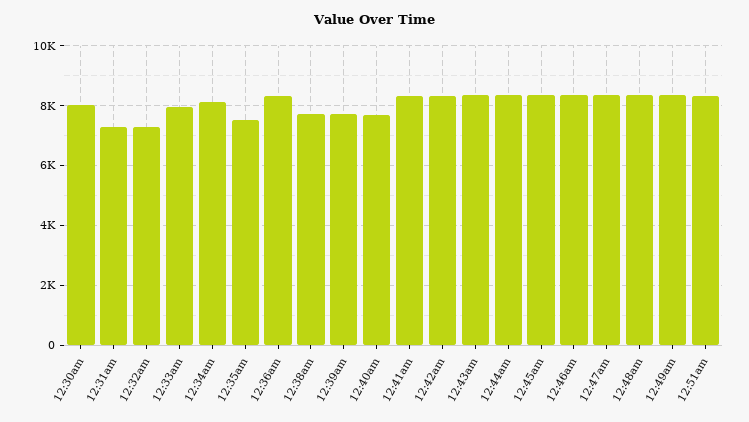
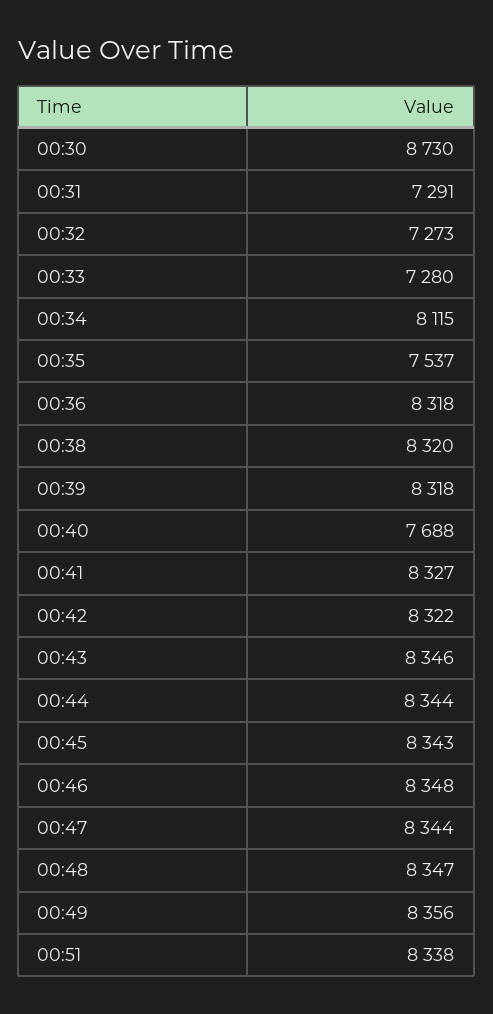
  {
-   "12:30am": 8000,
+   "12:30am": 8730,
    "12:31am": 7291,
    "12:32am": 7273,
-   "12:33am": 8000,
+   "12:33am": 7280,
    "12:34am": 8115,
    "12:35am": 7537,
    "12:36am": 8318,
-   "12:38am": 7750,
+   "12:38am": 8320,
-   "12:39am": 7750,
+   "12:39am": 8318,
    "12:40am": 7688,
    "12:41am": 8327,
    "12:42am": 8322,
    "12:43am": 8346,
    "12:44am": 8344,
    "12:45am": 8343,
    "12:46am": 8348,
    "12:47am": 8344,
    "12:48am": 8347,
    "12:49am": 8356,
    "12:51am": 8338
  }

